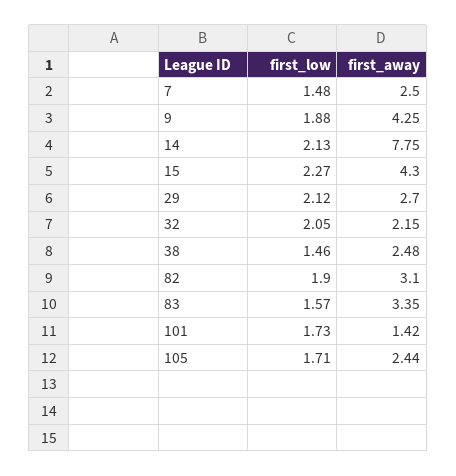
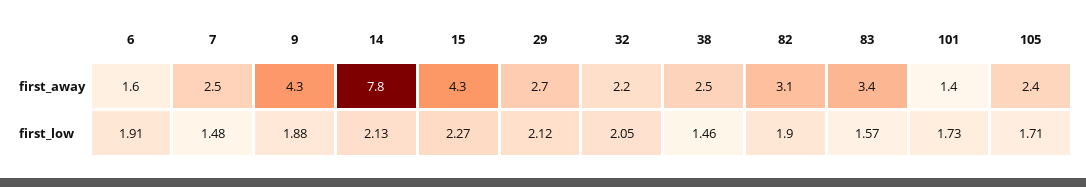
  {
    "first_low": {
      "7": 1.48,
      "9": 1.88,
      "14": 2.13,
      "15": 2.27,
      "29": 2.12,
      "32": 2.05,
      "38": 1.46,
      "82": 1.9,
      "83": 1.57,
      "101": 1.73,
-     "105": 1.71
+     "105": 1.71,
+     "6": 1.91
    },
    "first_away": {
      "7": 2.5,
      "9": 4.25,
      "14": 7.75,
      "15": 4.3,
      "29": 2.7,
      "32": 2.15,
      "38": 2.48,
      "82": 3.1,
      "83": 3.35,
      "101": 1.42,
-     "105": 2.44
+     "105": 2.44,
+     "6": 1.6
    }
  }

